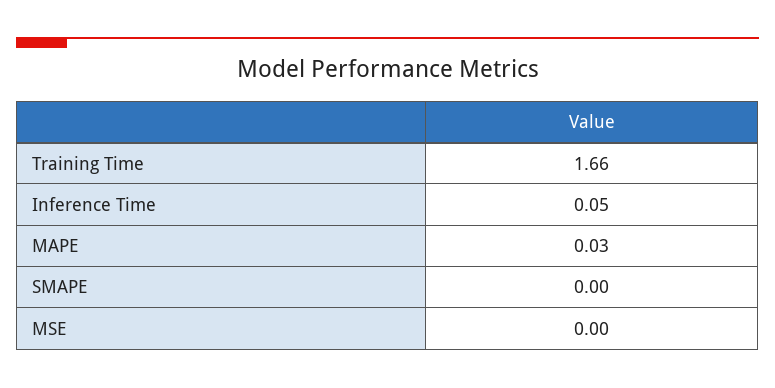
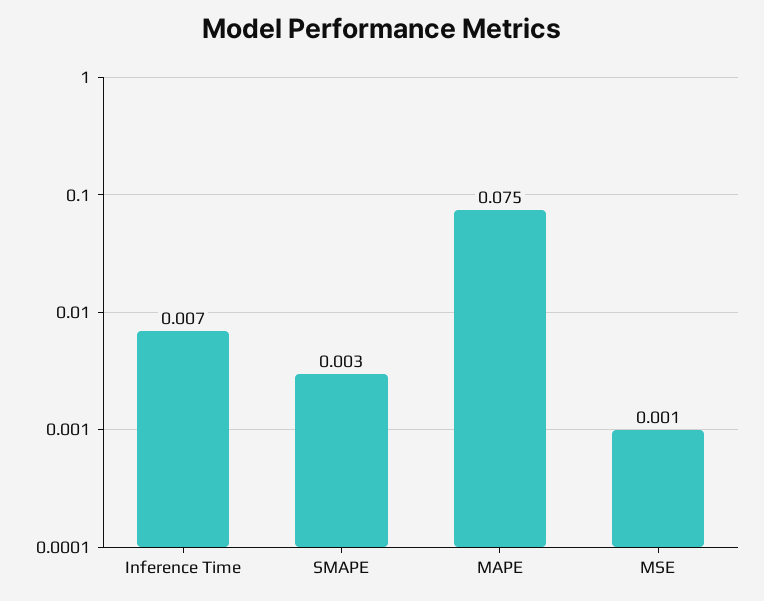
  {
-   "Training Time": 1.66,
-   "Inference Time": 0.05,
+   "Inference Time": 0.007,
-   "MAPE": 0.03,
+   "MAPE": 0.075,
    "SMAPE": 0.003,
    "MSE": 0.001
  }

